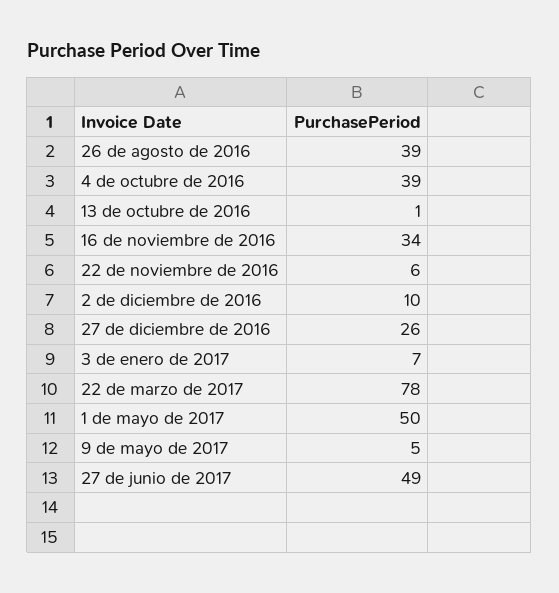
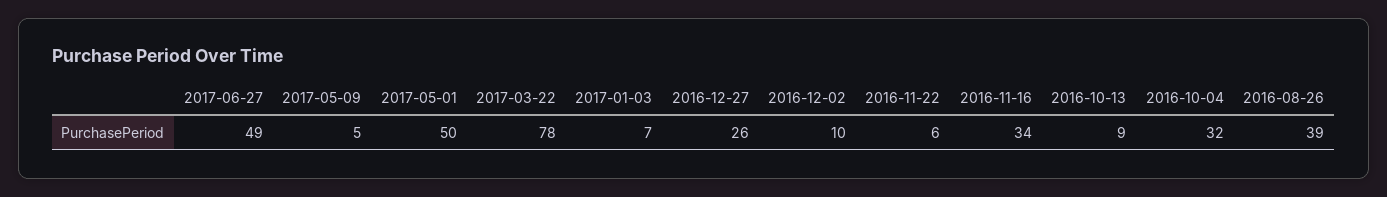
  {
    "26 de agosto de 2016": 39,
-   "4 de octubre de 2016": 39,
+   "4 de octubre de 2016": 32,
-   "13 de octubre de 2016": 1,
+   "13 de octubre de 2016": 9,
    "16 de noviembre de 2016": 34,
    "22 de noviembre de 2016": 6,
    "2 de diciembre de 2016": 10,
    "27 de diciembre de 2016": 26,
    "3 de enero de 2017": 7,
    "22 de marzo de 2017": 78,
    "1 de mayo de 2017": 50,
    "9 de mayo de 2017": 5,
    "27 de junio de 2017": 49
  }

